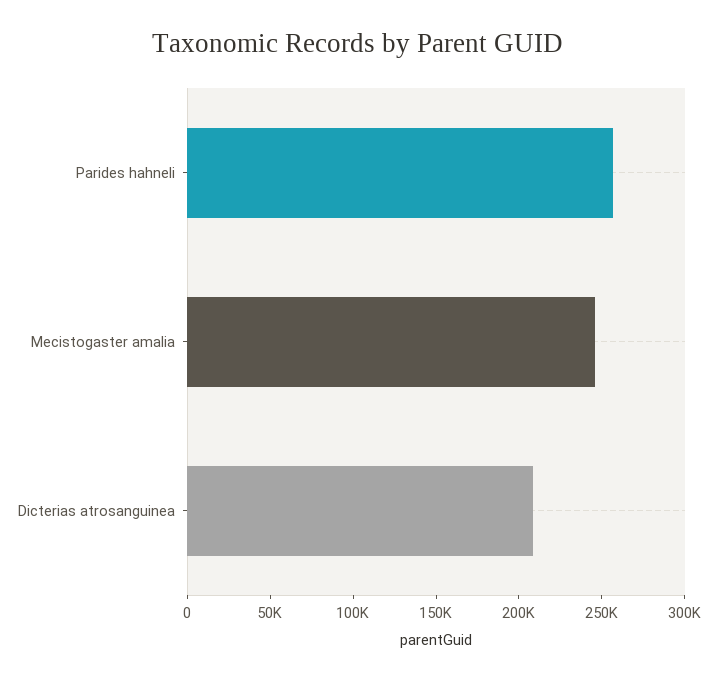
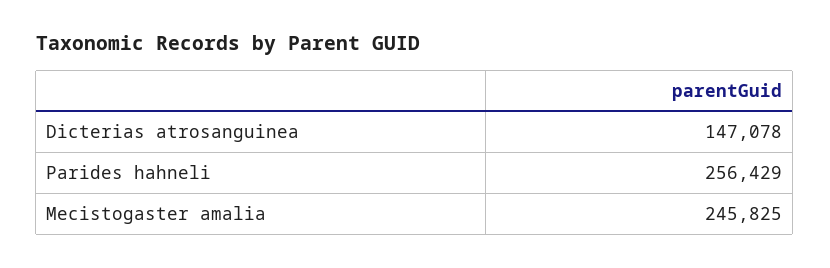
  {
    "Parides hahneli": 256429,
    "Mecistogaster amalia": 245825,
-   "Dicterias atrosanguinea": 210000
+   "Dicterias atrosanguinea": 147078
  }

